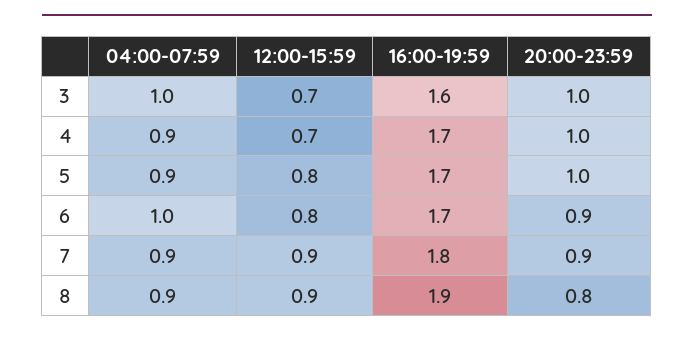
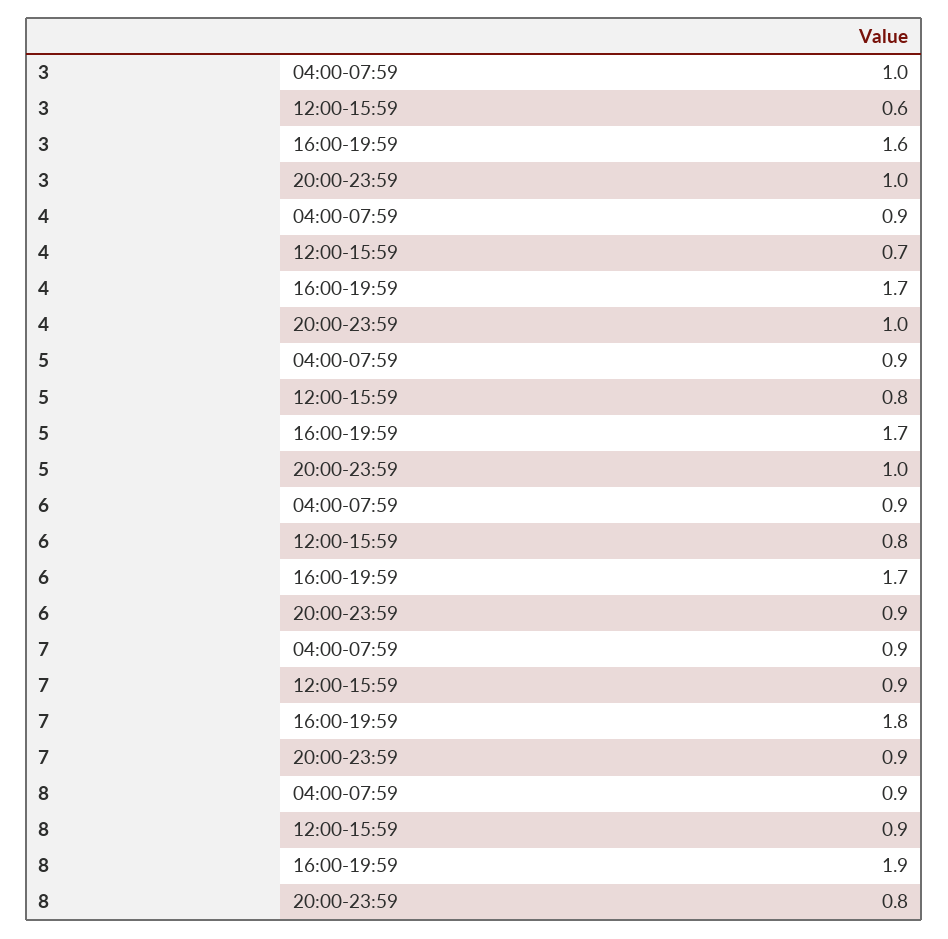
  {
    "04:00-07:59": {
      "3": 1,
      "4": 0.9,
      "5": 0.9,
-     "6": 1,
+     "6": 0.9,
      "7": 0.9,
      "8": 0.9
    },
    "12:00-15:59": {
-     "3": 0.7,
+     "3": 0.6,
      "4": 0.7,
      "5": 0.8,
      "6": 0.8,
      "7": 0.9,
      "8": 0.9
    },
    "16:00-19:59": {
      "3": 1.6,
      "4": 1.7,
      "5": 1.7,
      "6": 1.7,
      "7": 1.8,
      "8": 1.9
    },
    "20:00-23:59": {
      "3": 1,
      "4": 1,
      "5": 1,
      "6": 0.9,
      "7": 0.9,
      "8": 0.8
    }
  }

